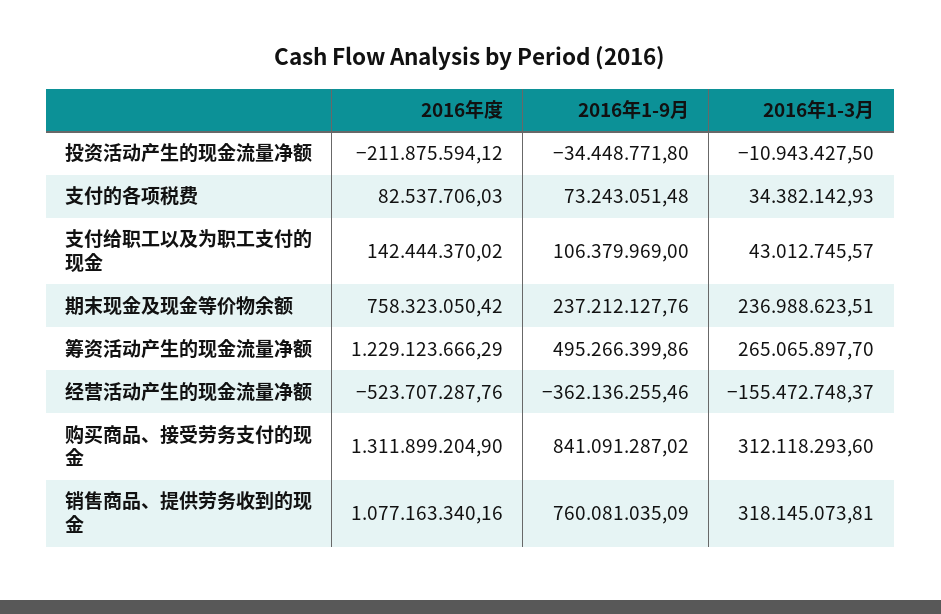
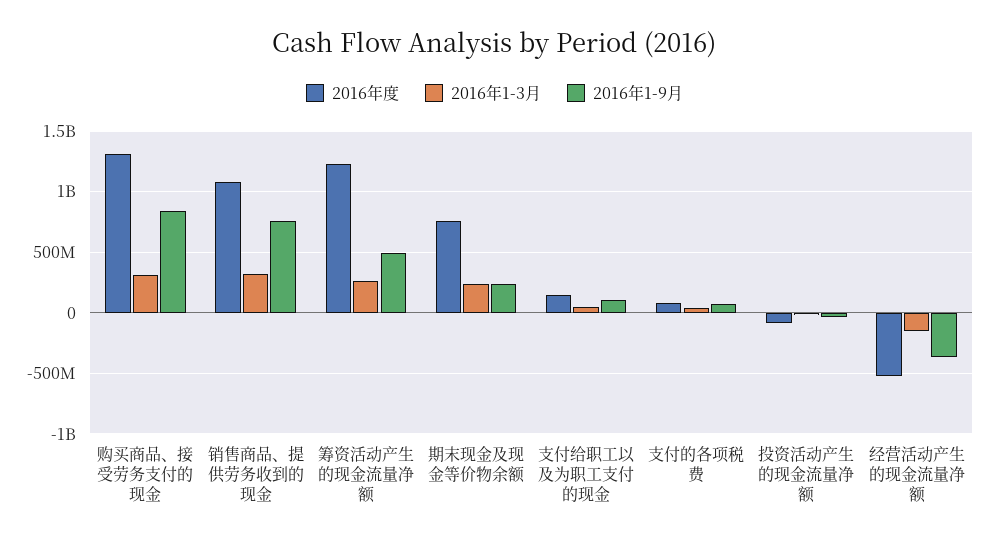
  {
    "2016年度": {
-     "投资活动产生的现金流量净额": -211875594.12,
+     "投资活动产生的现金流量净额": -100000000,
      "支付的各项税费": 82537706.03,
      "支付给职工以及为职工支付的现金": 142444370.02,
      "期末现金及现金等价物余额": 758323050.42,
      "筹资活动产生的现金流量净额": 1229123666.29,
      "经营活动产生的现金流量净额": -523707287.76,
      "购买商品、接受劳务支付的现金": 1311899204.9,
      "销售商品、提供劳务收到的现金": 1077163340.16
    },
    "2016年1-9月": {
      "投资活动产生的现金流量净额": -34448771.8,
      "支付的各项税费": 73243051.48,
      "支付给职工以及为职工支付的现金": 106379969,
      "期末现金及现金等价物余额": 237212127.76,
      "筹资活动产生的现金流量净额": 495266399.86,
      "经营活动产生的现金流量净额": -362136255.46,
      "购买商品、接受劳务支付的现金": 841091287.02,
      "销售商品、提供劳务收到的现金": 760081035.09
    },
    "2016年1-3月": {
      "投资活动产生的现金流量净额": -10943427.5,
      "支付的各项税费": 34382142.93,
      "支付给职工以及为职工支付的现金": 43012745.57,
      "期末现金及现金等价物余额": 236988623.51,
      "筹资活动产生的现金流量净额": 265065897.7,
      "经营活动产生的现金流量净额": -155472748.37,
      "购买商品、接受劳务支付的现金": 312118293.6,
      "销售商品、提供劳务收到的现金": 318145073.81
    }
  }

